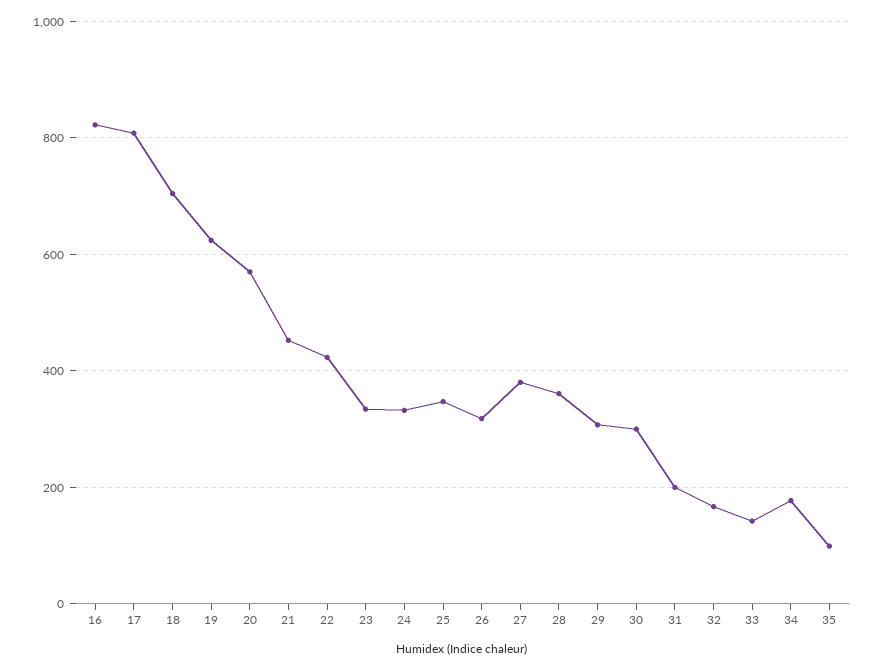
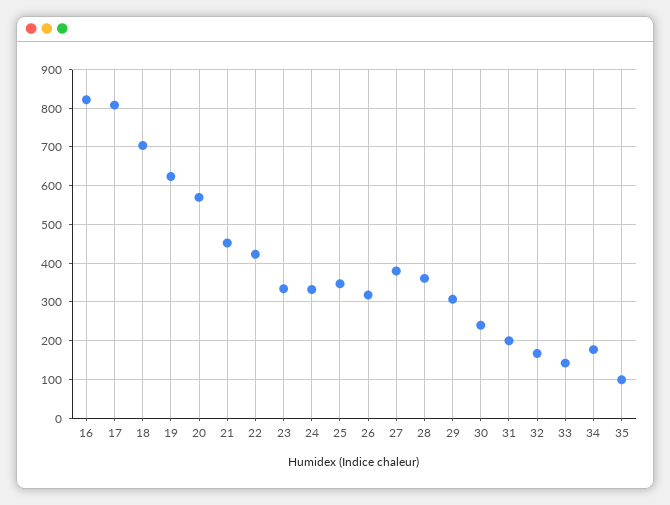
  {
    "16": 820,
    "17": 800,
    "18": 700,
    "19": 620,
    "20": 580,
    "21": 460,
    "22": 420,
    "23": 340,
    "24": 340,
    "25": 340,
    "26": 320,
    "27": 380,
    "28": 360,
    "29": 300,
-   "30": 300,
+   "30": 240,
    "31": 200,
    "32": 160,
    "33": 140,
    "34": 180,
    "35": 100
  }

